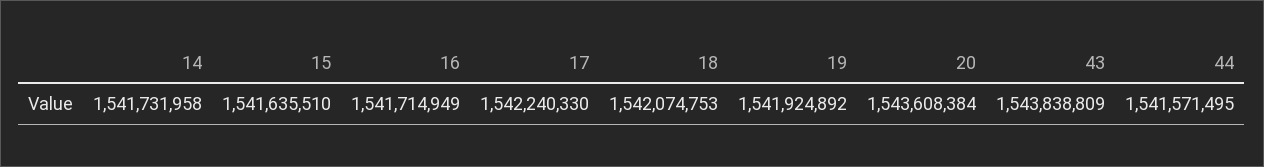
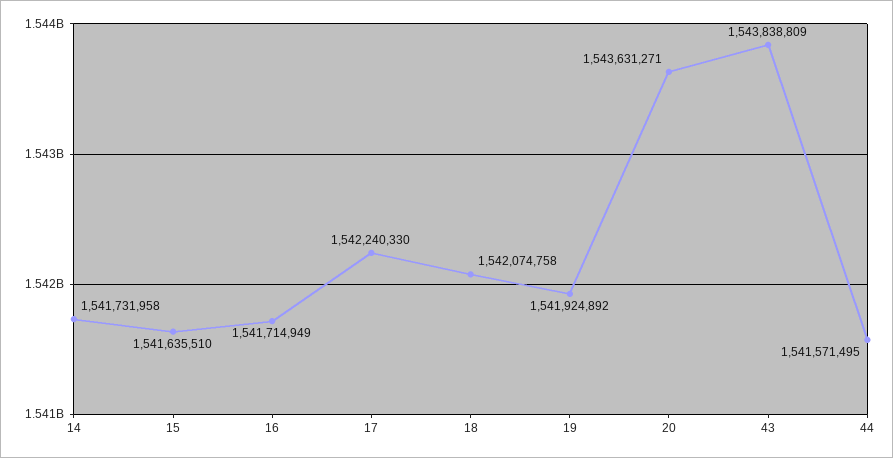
  {
    "14": 1541731958,
    "15": 1541635510,
    "16": 1541714949,
    "17": 1542240330,
-   "18": 1542074753,
+   "18": 1542074758,
    "19": 1541924892,
-   "20": 1543608384,
+   "20": 1543631271,
    "43": 1543838809,
    "44": 1541571495
  }

